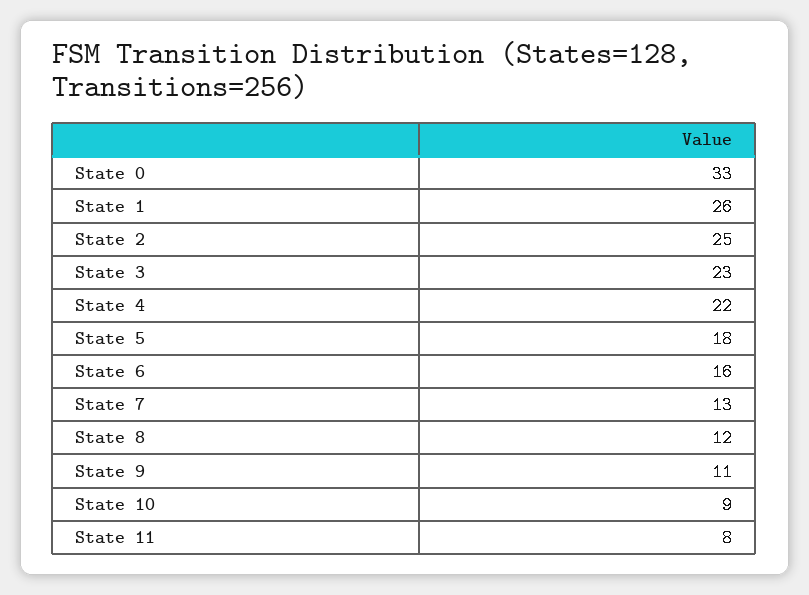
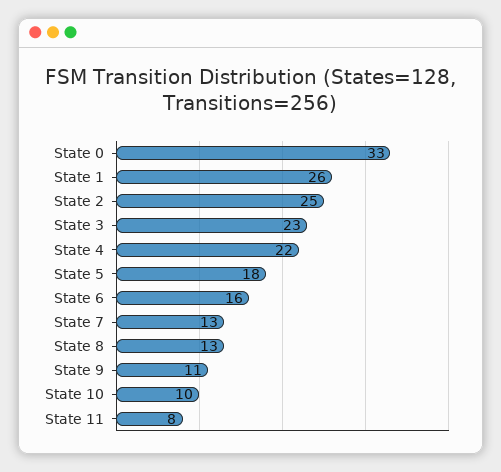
  {
    "State 0": 33,
    "State 1": 26,
    "State 2": 25,
    "State 3": 23,
    "State 4": 22,
    "State 5": 18,
    "State 6": 16,
    "State 7": 13,
-   "State 8": 12,
+   "State 8": 13,
    "State 9": 11,
-   "State 10": 9,
+   "State 10": 10,
    "State 11": 8
  }

